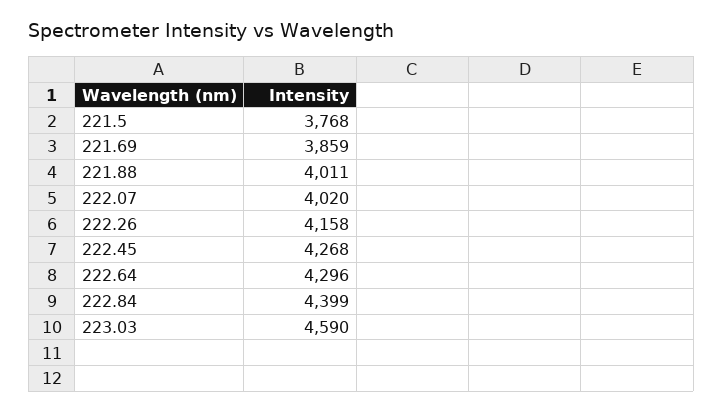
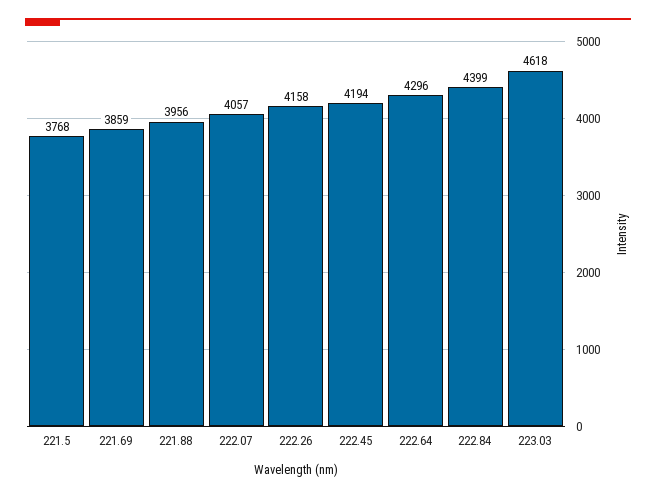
  {
    "221.5": 3768,
    "221.69": 3859,
-   "221.88": 4011,
+   "221.88": 3956,
-   "222.07": 4020,
+   "222.07": 4057,
    "222.26": 4158,
-   "222.45": 4268,
+   "222.45": 4194,
    "222.64": 4296,
    "222.84": 4399,
-   "223.03": 4590
+   "223.03": 4618
  }

